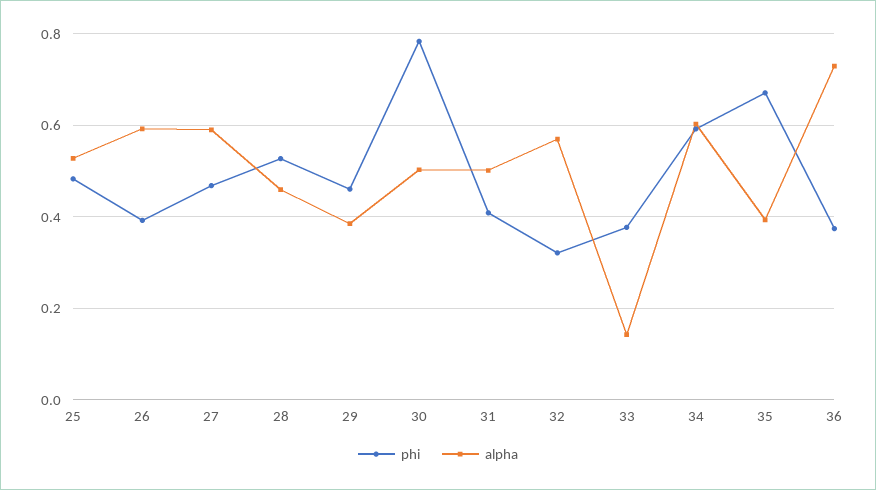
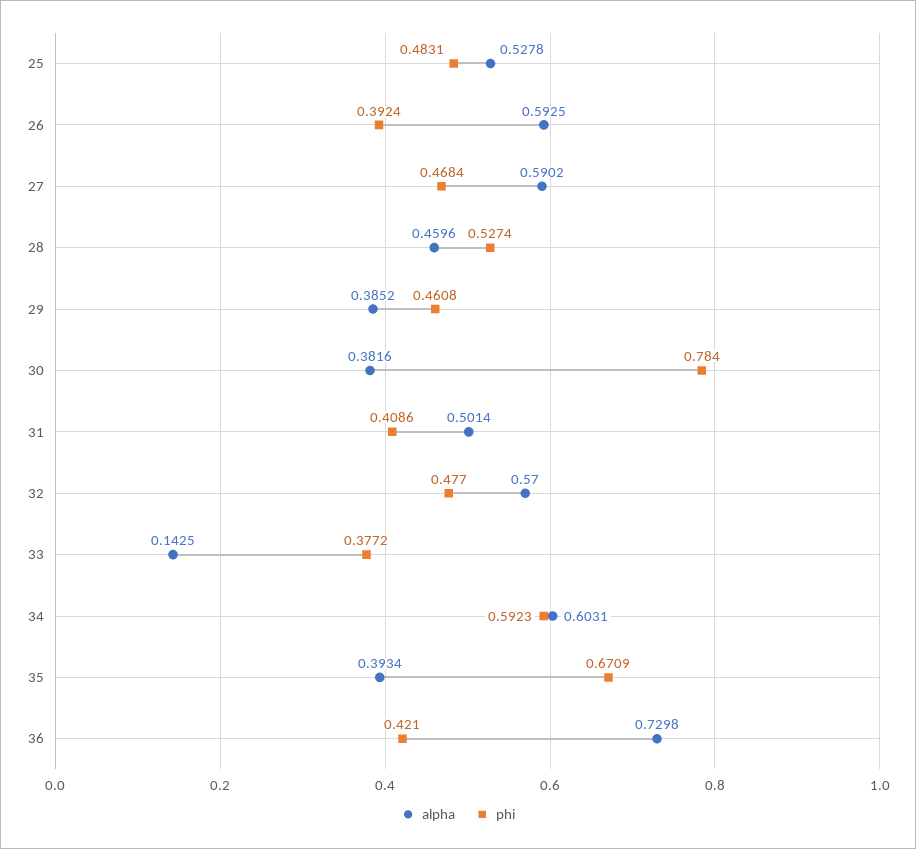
  {
    "phi": {
      "25": 0.4831,
      "26": 0.3924,
      "27": 0.4684,
      "28": 0.5274,
      "29": 0.4608,
      "30": 0.784,
      "31": 0.4086,
-     "32": 0.32,
+     "32": 0.477,
      "33": 0.3772,
      "34": 0.5923,
      "35": 0.6709,
-     "36": 0.38
+     "36": 0.421
    },
    "alpha": {
      "25": 0.5278,
      "26": 0.5925,
      "27": 0.5902,
      "28": 0.4596,
      "29": 0.3852,
-     "30": 0.5,
+     "30": 0.3816,
      "31": 0.5014,
      "32": 0.57,
      "33": 0.1425,
      "34": 0.6031,
      "35": 0.3934,
      "36": 0.7298
    }
  }

